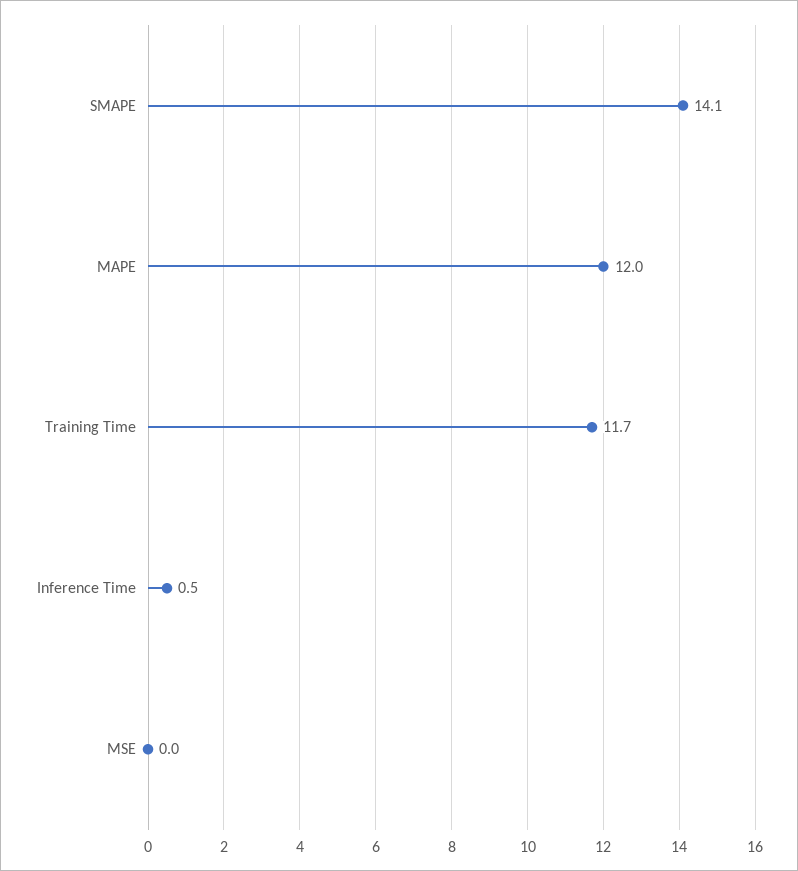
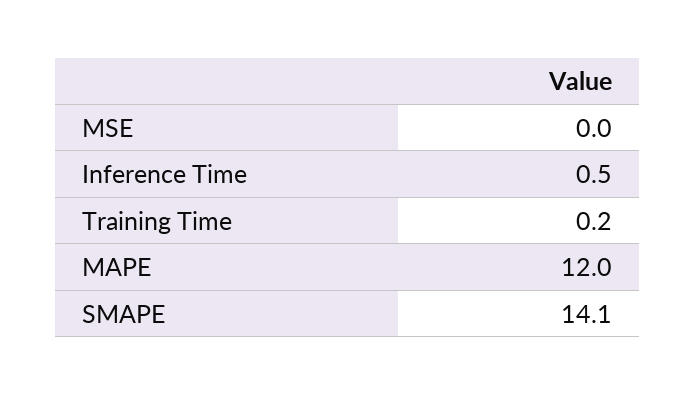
  {
    "SMAPE": 14.1,
    "MAPE": 12,
-   "Training Time": 11.7,
+   "Training Time": 0.2,
    "Inference Time": 0.5,
    "MSE": 0
  }

